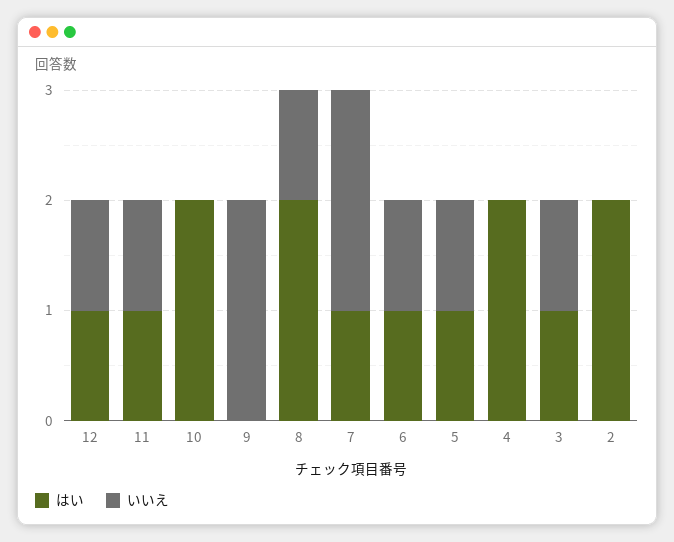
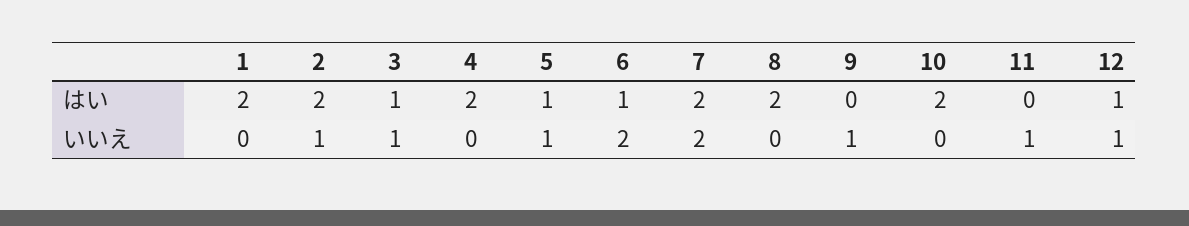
  {
    "はい": {
      "12": 1,
-     "11": 1,
+     "11": 0,
      "10": 2,
      "9": 0,
      "8": 2,
-     "7": 1,
+     "7": 2,
      "6": 1,
      "5": 1,
      "4": 2,
      "3": 1,
-     "2": 2
+     "2": 2,
+     "1": 2
    },
    "いいえ": {
      "12": 1,
      "11": 1,
      "10": 0,
-     "9": 2,
+     "9": 1,
-     "8": 1,
+     "8": 0,
      "7": 2,
-     "6": 1,
+     "6": 2,
      "5": 1,
      "4": 0,
      "3": 1,
-     "2": 0
+     "2": 1,
+     "1": 0
    }
  }

